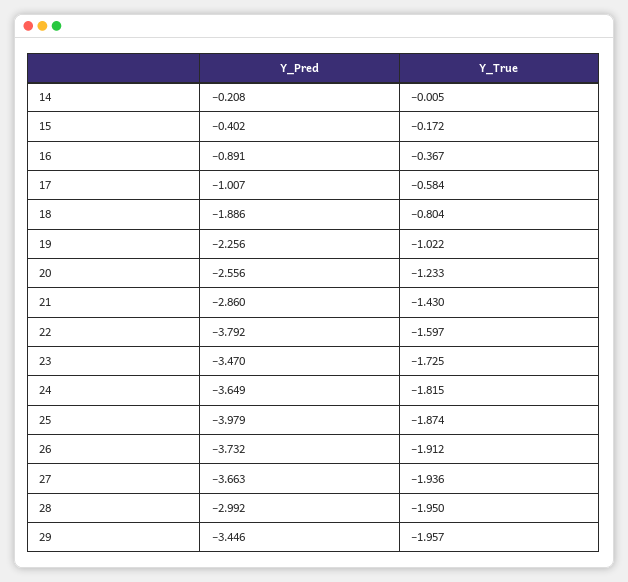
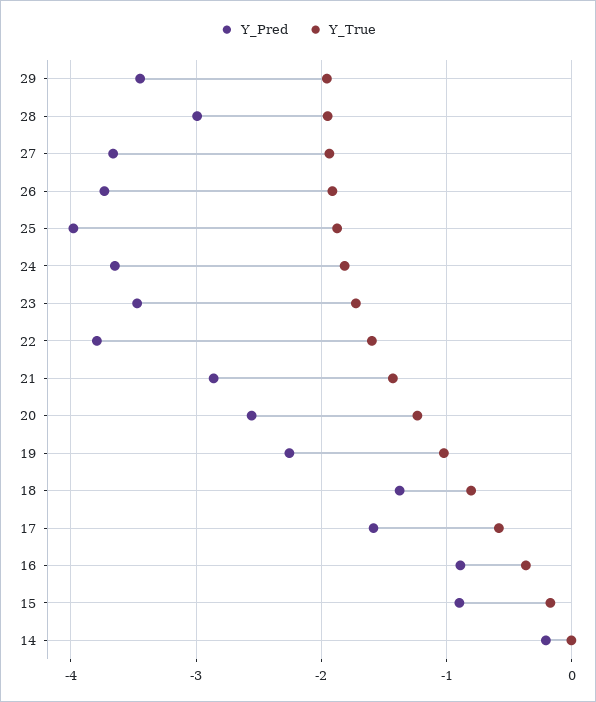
  {
    "Y_Pred": {
      "14": -0.208,
-     "15": -0.402,
+     "15": -0.9,
      "16": -0.891,
-     "17": -1.007,
+     "17": -1.6,
-     "18": -1.886,
+     "18": -1.4,
      "19": -2.256,
      "20": -2.556,
      "21": -2.86,
      "22": -3.792,
      "23": -3.47,
      "24": -3.649,
      "25": -3.979,
      "26": -3.732,
      "27": -3.663,
      "28": -2.992,
      "29": -3.446
    },
    "Y_True": {
      "14": -0.005,
      "15": -0.172,
      "16": -0.367,
      "17": -0.584,
      "18": -0.804,
      "19": -1.022,
      "20": -1.233,
      "21": -1.43,
      "22": -1.597,
      "23": -1.725,
      "24": -1.815,
      "25": -1.874,
      "26": -1.912,
      "27": -1.936,
      "28": -1.95,
      "29": -1.957
    }
  }

